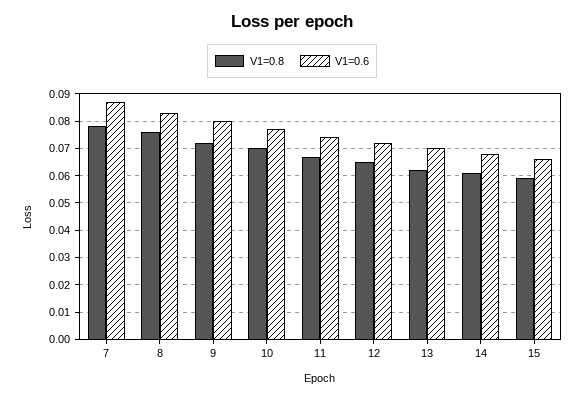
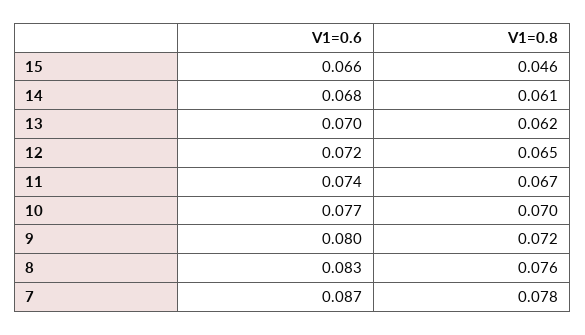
  {
    "V1=0.8": {
      "7": 0.078,
      "8": 0.076,
      "9": 0.072,
      "10": 0.07,
      "11": 0.067,
      "12": 0.065,
      "13": 0.062,
      "14": 0.061,
-     "15": 0.06
+     "15": 0.046
    },
    "V1=0.6": {
      "7": 0.087,
      "8": 0.083,
      "9": 0.08,
      "10": 0.077,
      "11": 0.074,
      "12": 0.072,
      "13": 0.07,
      "14": 0.068,
      "15": 0.066
    }
  }

